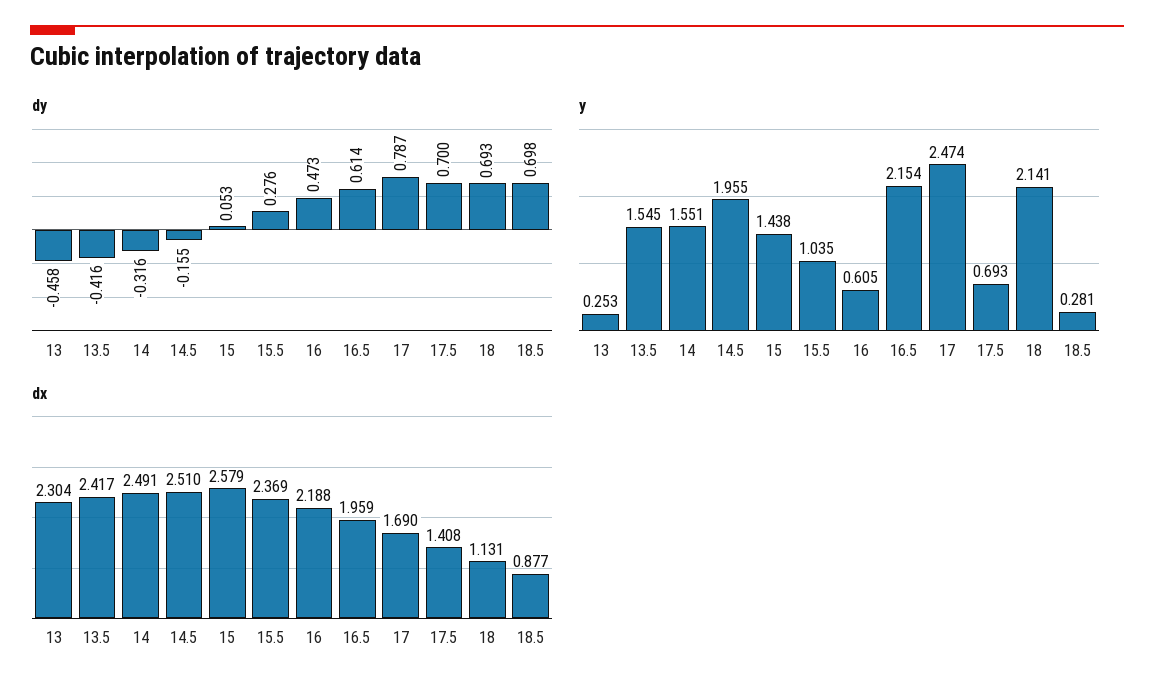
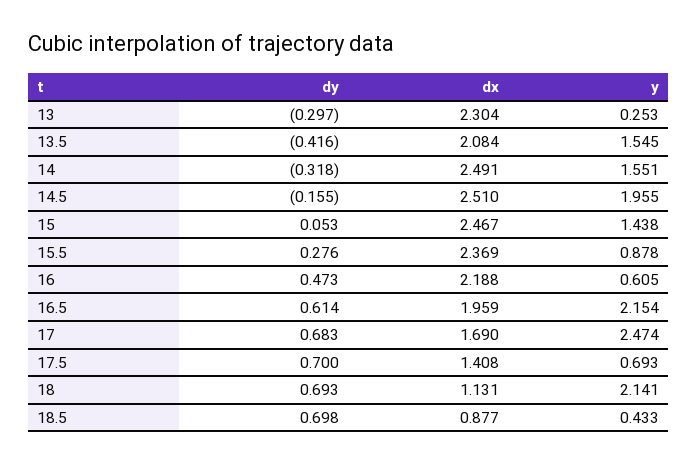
  {
    "dy": {
-     "13": -0.458,
+     "13": -0.297,
      "13.5": -0.416,
-     "14": -0.316,
+     "14": -0.318,
      "14.5": -0.155,
      "15": 0.053,
      "15.5": 0.276,
      "16": 0.473,
      "16.5": 0.614,
-     "17": 0.787,
+     "17": 0.683,
      "17.5": 0.7,
      "18": 0.693,
      "18.5": 0.698
    },
    "y": {
      "13": 0.253,
      "13.5": 1.545,
      "14": 1.551,
      "14.5": 1.955,
      "15": 1.438,
-     "15.5": 1.035,
+     "15.5": 0.878,
      "16": 0.605,
      "16.5": 2.154,
      "17": 2.474,
      "17.5": 0.693,
      "18": 2.141,
-     "18.5": 0.281
+     "18.5": 0.433
    },
    "dx": {
      "13": 2.304,
-     "13.5": 2.417,
+     "13.5": 2.084,
      "14": 2.491,
      "14.5": 2.51,
-     "15": 2.579,
+     "15": 2.467,
      "15.5": 2.369,
      "16": 2.188,
      "16.5": 1.959,
      "17": 1.69,
      "17.5": 1.408,
      "18": 1.131,
      "18.5": 0.877
    }
  }

